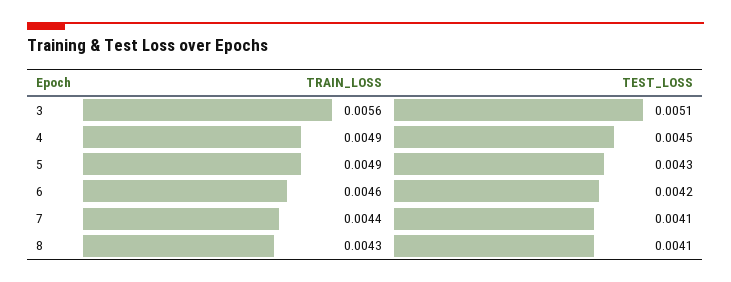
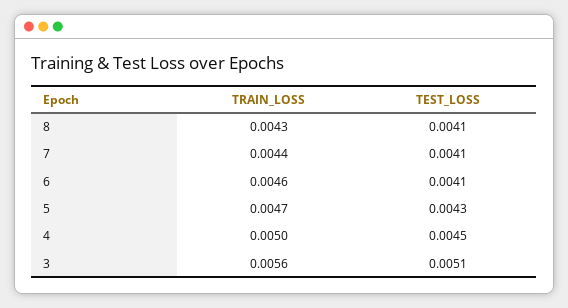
  {
    "TRAIN_LOSS": {
      "3": 0.0056,
-     "4": 0.0049,
+     "4": 0.005,
-     "5": 0.0049,
+     "5": 0.0047,
      "6": 0.0046,
      "7": 0.0044,
      "8": 0.0043
    },
    "TEST_LOSS": {
      "3": 0.0051,
      "4": 0.0045,
      "5": 0.0043,
-     "6": 0.0042,
+     "6": 0.0041,
      "7": 0.0041,
      "8": 0.0041
    }
  }

